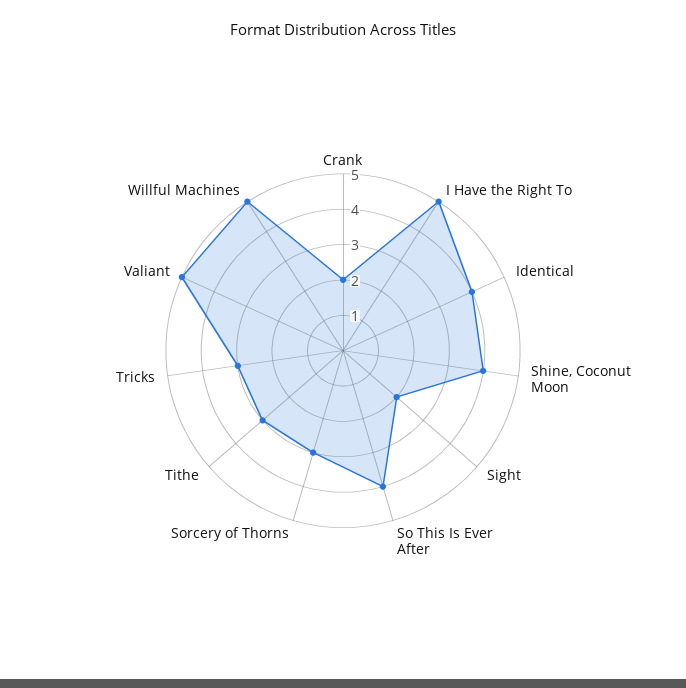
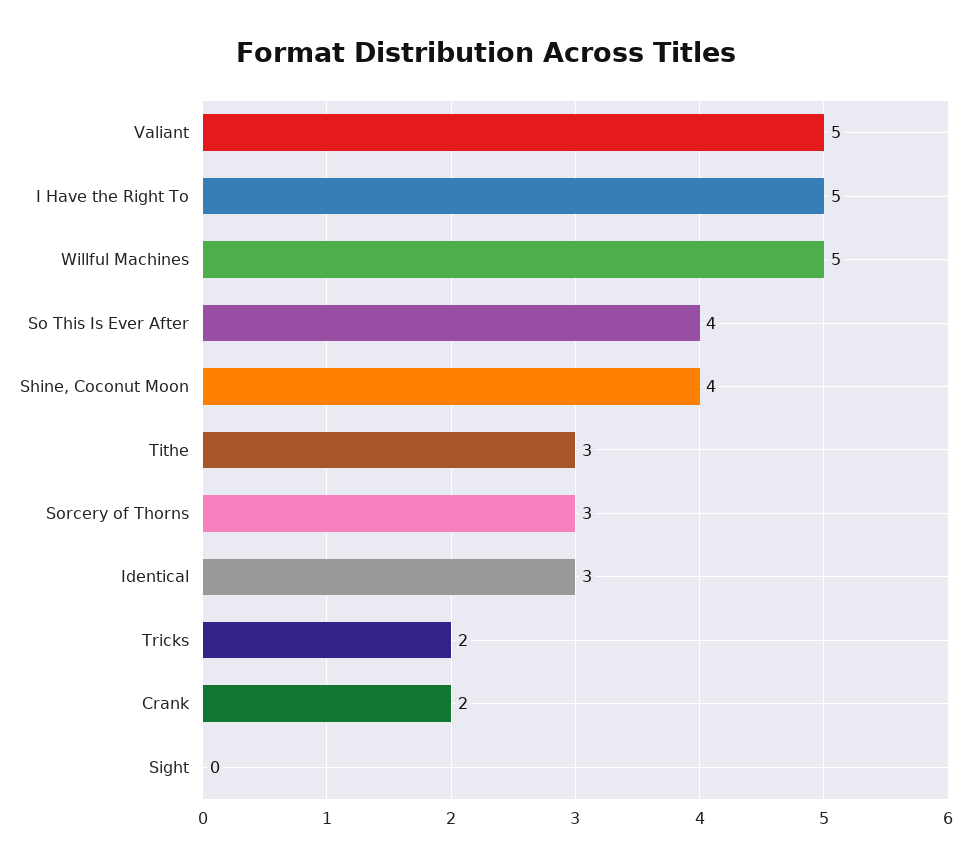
  {
    "Crank": 2,
    "I Have the Right To": 5,
-   "Identical": 4,
+   "Identical": 3,
    "Shine, Coconut Moon": 4,
-   "Sight": 2,
+   "Sight": 0,
    "So This Is Ever After": 4,
    "Sorcery of Thorns": 3,
    "Tithe": 3,
-   "Tricks": 3,
+   "Tricks": 2,
    "Valiant": 5,
    "Willful Machines": 5
  }

